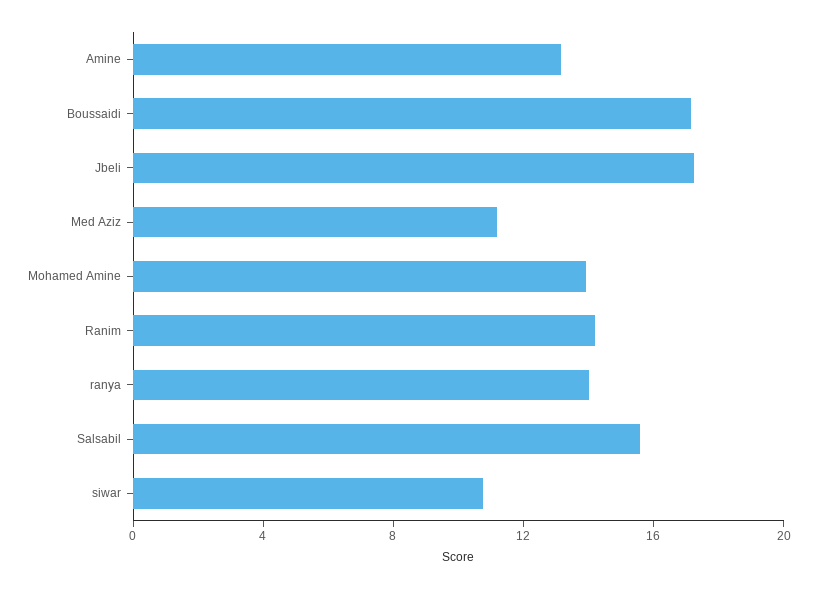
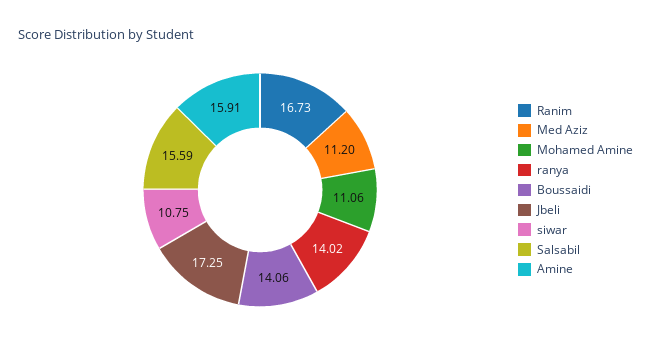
  {
-   "Amine": 13,
+   "Amine": 15.91,
-   "Boussaidi": 17,
+   "Boussaidi": 14.06,
    "Jbeli": 17.25,
    "Med Aziz": 11.2,
-   "Mohamed Amine": 14,
+   "Mohamed Amine": 11.06,
-   "Ranim": 14,
+   "Ranim": 16.73,
    "ranya": 14.02,
    "Salsabil": 15.59,
    "siwar": 10.75
  }

